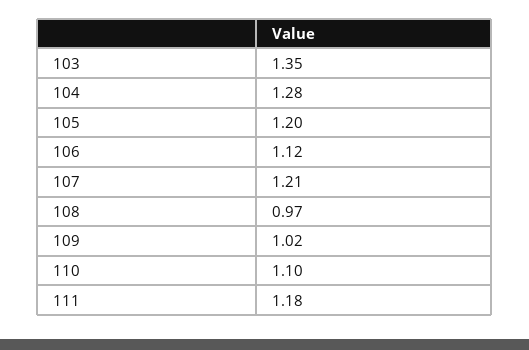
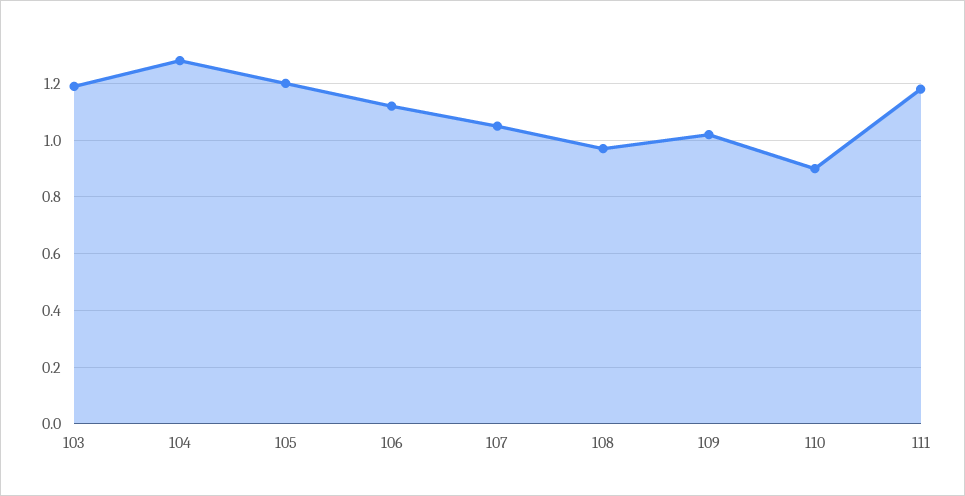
  {
-   "103": 1.35,
+   "103": 1.2,
    "104": 1.28,
    "105": 1.2,
    "106": 1.12,
-   "107": 1.21,
+   "107": 1.05,
    "108": 0.97,
    "109": 1.02,
-   "110": 1.1,
+   "110": 0.9,
    "111": 1.18
  }

